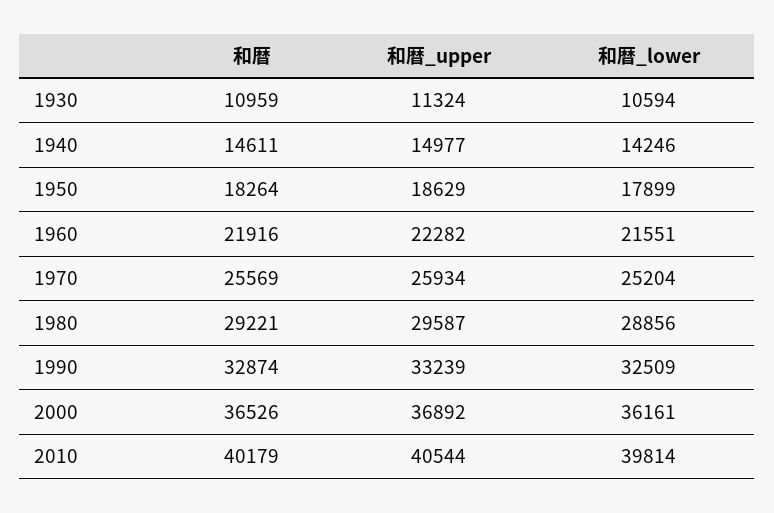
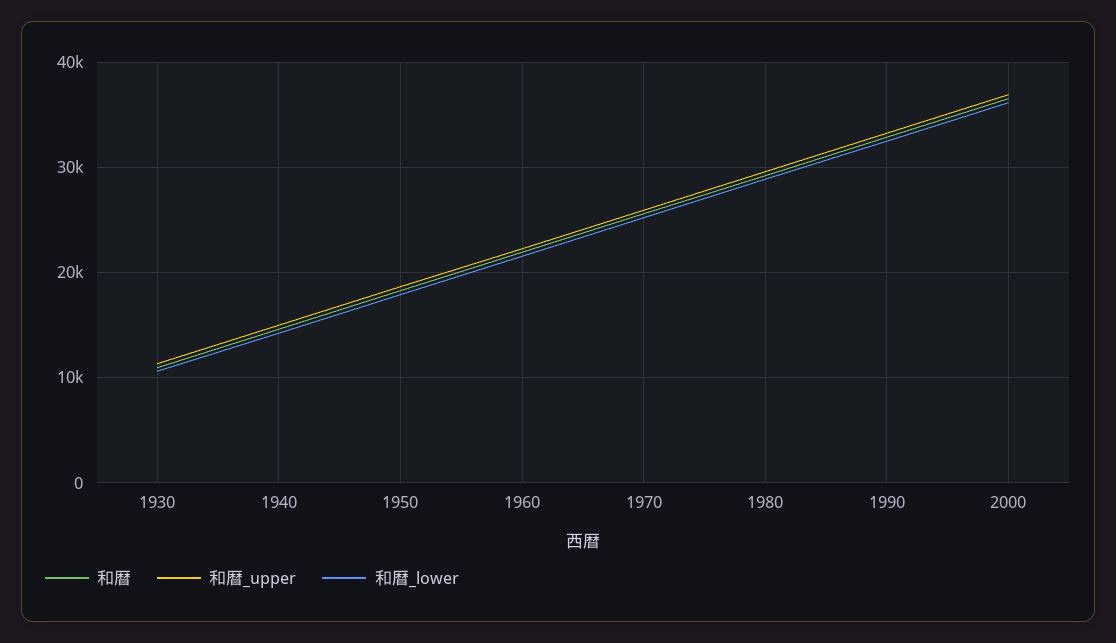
  {
    "和暦": {
      "1930": 10959,
      "1940": 14611,
      "1950": 18264,
      "1960": 21916,
      "1970": 25569,
      "1980": 29221,
      "1990": 32874,
-     "2000": 36526,
+     "2000": 36526
-     "2010": 40179
    },
    "和暦_upper": {
      "1930": 11324,
      "1940": 14977,
      "1950": 18629,
      "1960": 22282,
      "1970": 25934,
      "1980": 29587,
      "1990": 33239,
-     "2000": 36892,
+     "2000": 36892
-     "2010": 40544
    },
    "和暦_lower": {
      "1930": 10594,
      "1940": 14246,
      "1950": 17899,
      "1960": 21551,
      "1970": 25204,
      "1980": 28856,
      "1990": 32509,
-     "2000": 36161,
+     "2000": 36161
-     "2010": 39814
    }
  }

